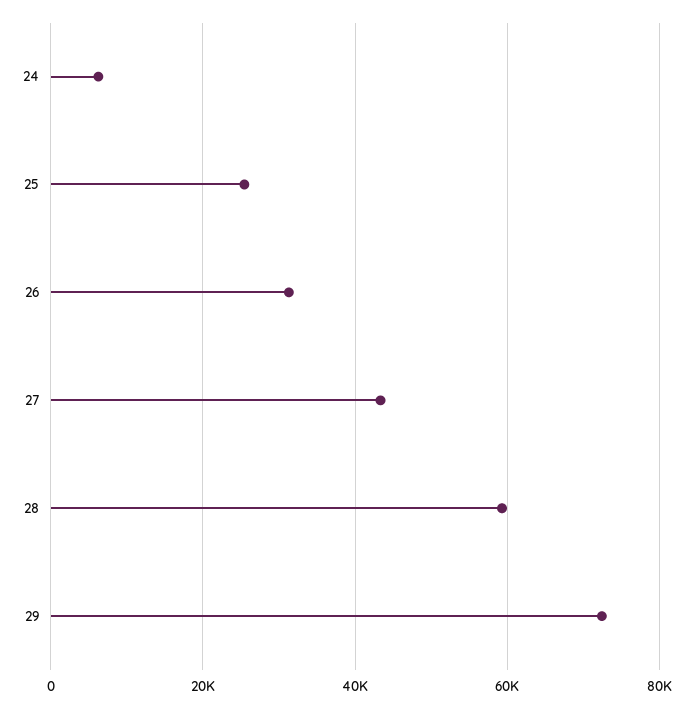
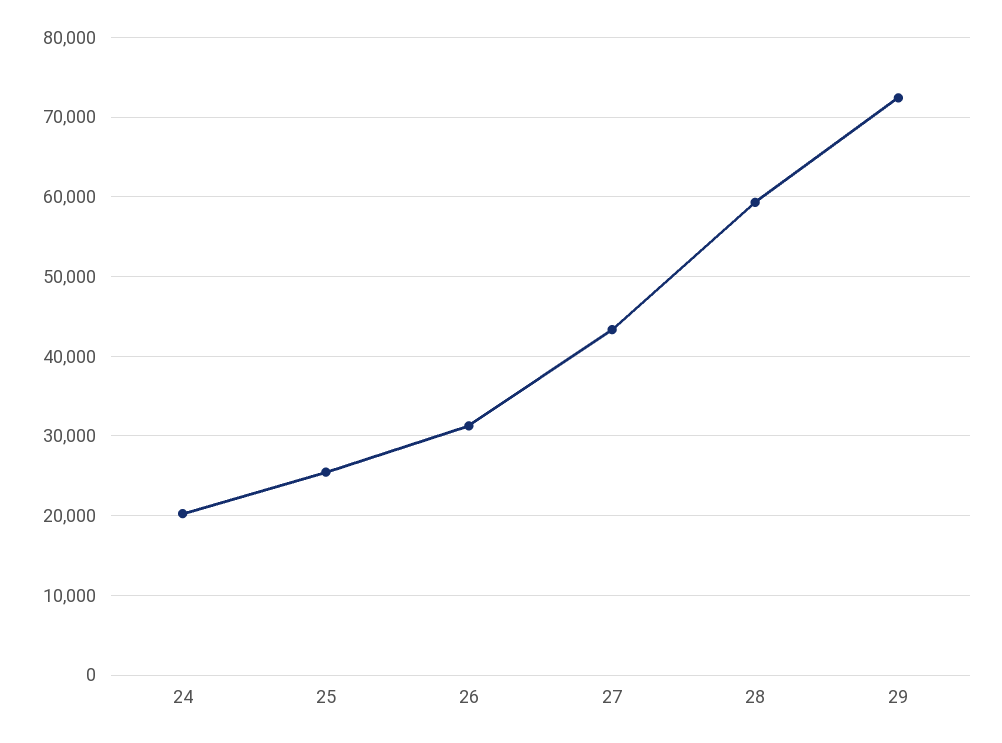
  {
-   "24": 6000,
+   "24": 20000,
    "25": 25000,
    "26": 31000,
    "27": 43000,
    "28": 59000,
    "29": 72000
  }

